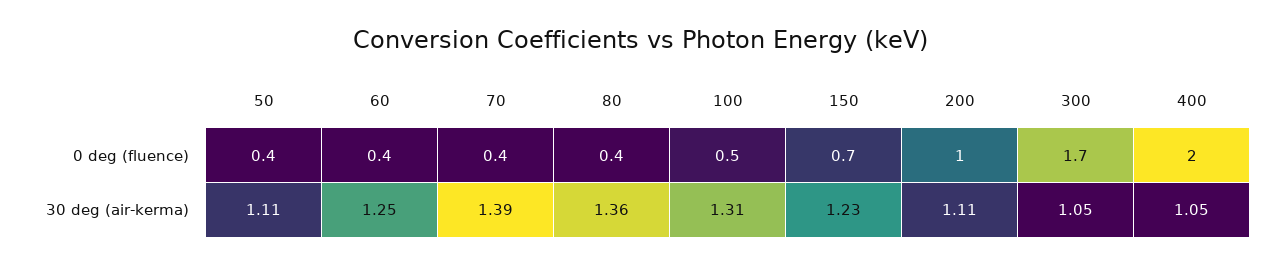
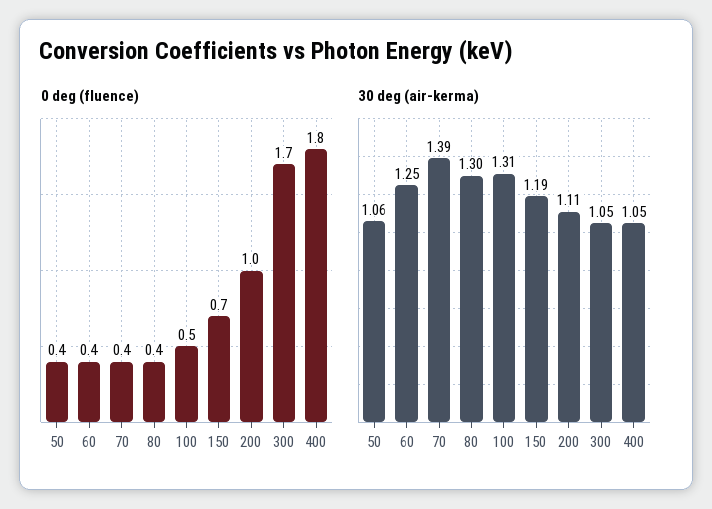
  {
    "0 deg (fluence)": {
      "50": 0.4,
      "60": 0.4,
      "70": 0.4,
      "80": 0.4,
      "100": 0.5,
      "150": 0.7,
      "200": 1,
      "300": 1.7,
-     "400": 2
+     "400": 1.8
    },
    "30 deg (air-kerma)": {
-     "50": 1.11,
+     "50": 1.06,
      "60": 1.25,
      "70": 1.39,
-     "80": 1.36,
+     "80": 1.3,
      "100": 1.31,
-     "150": 1.23,
+     "150": 1.19,
      "200": 1.11,
      "300": 1.05,
      "400": 1.05
    }
  }

